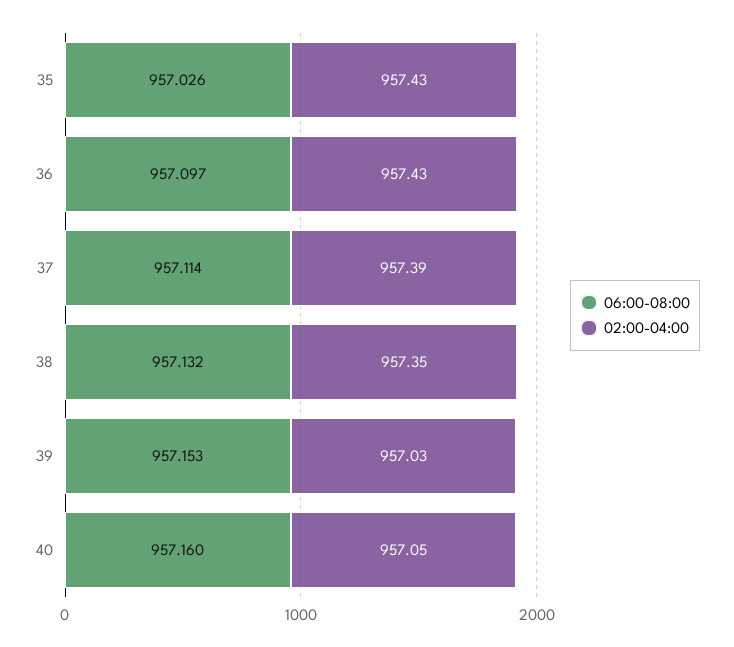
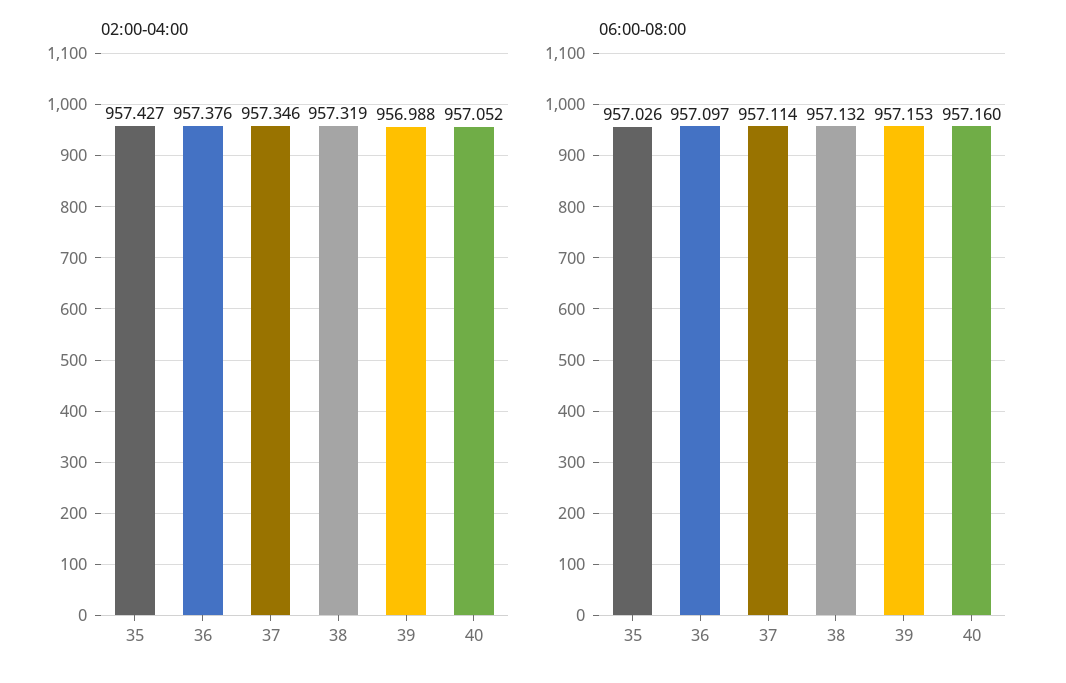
  {
    "06:00-08:00": {
      "35": 957.026,
      "36": 957.097,
      "37": 957.114,
      "38": 957.132,
      "39": 957.153,
      "40": 957.16
    },
    "02:00-04:00": {
      "35": 957.427,
-     "36": 957.43,
+     "36": 957.376,
-     "37": 957.39,
+     "37": 957.346,
-     "38": 957.35,
+     "38": 957.319,
-     "39": 957.03,
+     "39": 956.988,
      "40": 957.052
    }
  }

